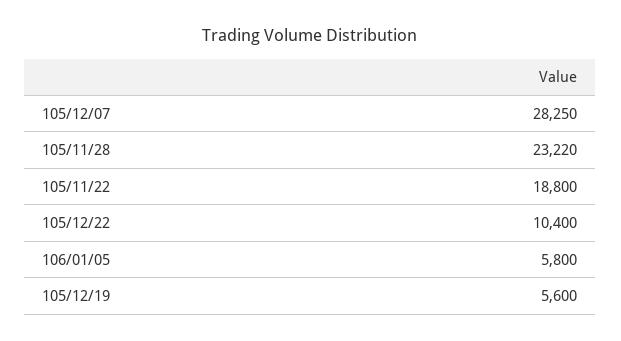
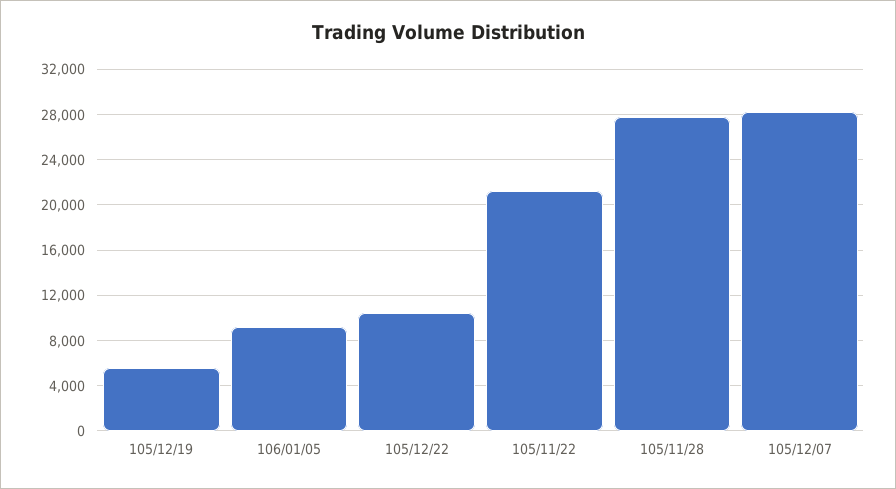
  {
    "105/12/07": 28250,
-   "105/11/28": 23220,
+   "105/11/28": 28000,
-   "105/11/22": 18800,
+   "105/11/22": 21000,
    "105/12/22": 10400,
-   "106/01/05": 5800,
+   "106/01/05": 9000,
    "105/12/19": 5600
  }

